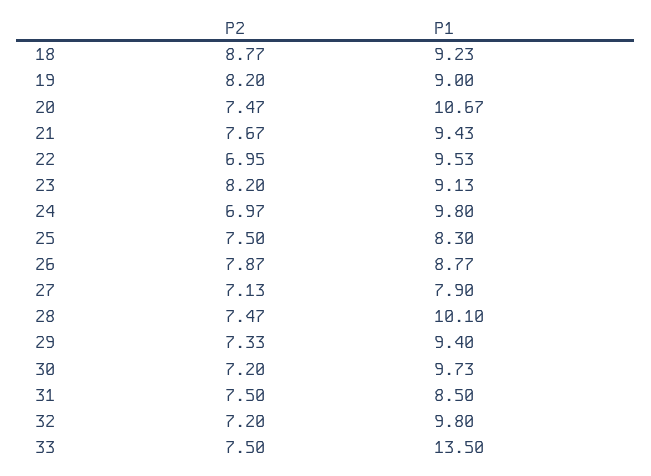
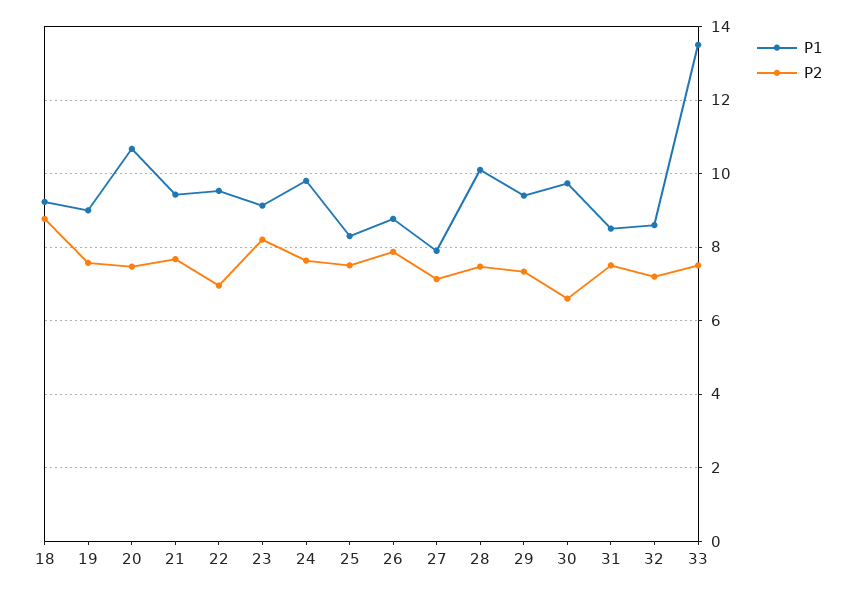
  {
    "P2": {
      "18": 8.77,
-     "19": 8.2,
+     "19": 7.6,
      "20": 7.47,
      "21": 7.67,
      "22": 6.95,
      "23": 8.2,
-     "24": 6.97,
+     "24": 7.6,
      "25": 7.5,
      "26": 7.87,
      "27": 7.13,
      "28": 7.47,
      "29": 7.33,
-     "30": 7.2,
+     "30": 6.6,
      "31": 7.5,
      "32": 7.2,
      "33": 7.5
    },
    "P1": {
      "18": 9.23,
      "19": 9,
      "20": 10.67,
      "21": 9.43,
      "22": 9.53,
      "23": 9.13,
      "24": 9.8,
      "25": 8.3,
      "26": 8.77,
      "27": 7.9,
      "28": 10.1,
      "29": 9.4,
      "30": 9.73,
      "31": 8.5,
-     "32": 9.8,
+     "32": 8.6,
      "33": 13.5
    }
  }

